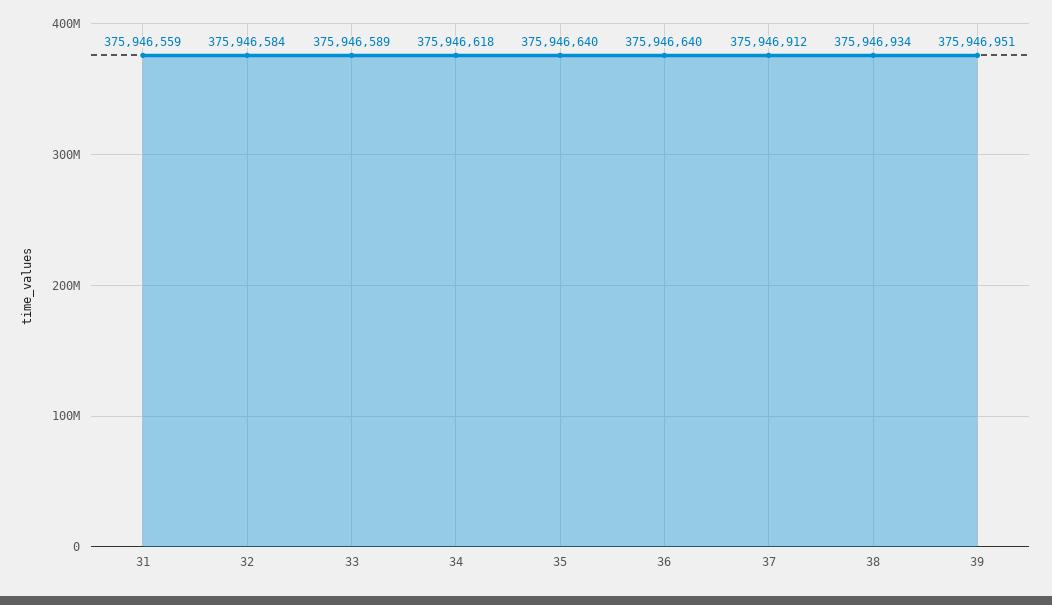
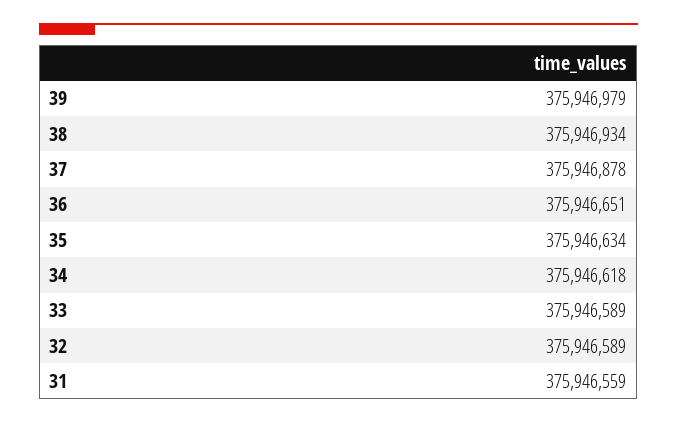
  {
    "31": 375946559,
-   "32": 375946584,
+   "32": 375946589,
    "33": 375946589,
    "34": 375946618,
-   "35": 375946640,
+   "35": 375946634,
-   "36": 375946640,
+   "36": 375946651,
-   "37": 375946912,
+   "37": 375946878,
    "38": 375946934,
-   "39": 375946951
+   "39": 375946979
  }

